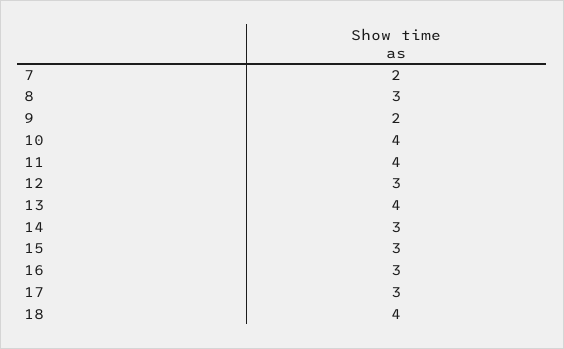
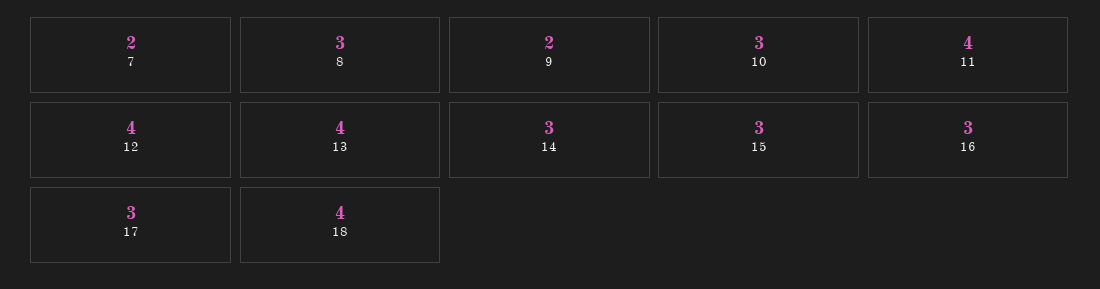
  {
    "7": 2,
    "8": 3,
    "9": 2,
-   "10": 4,
+   "10": 3,
    "11": 4,
-   "12": 3,
+   "12": 4,
    "13": 4,
    "14": 3,
    "15": 3,
    "16": 3,
    "17": 3,
    "18": 4
  }

